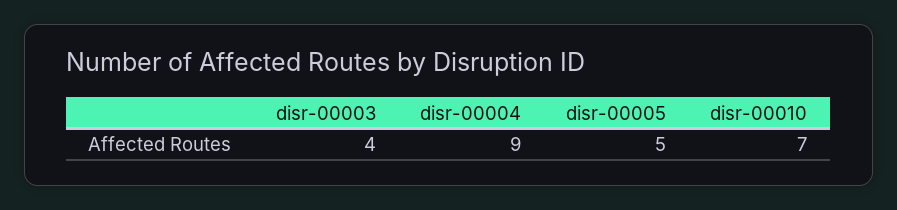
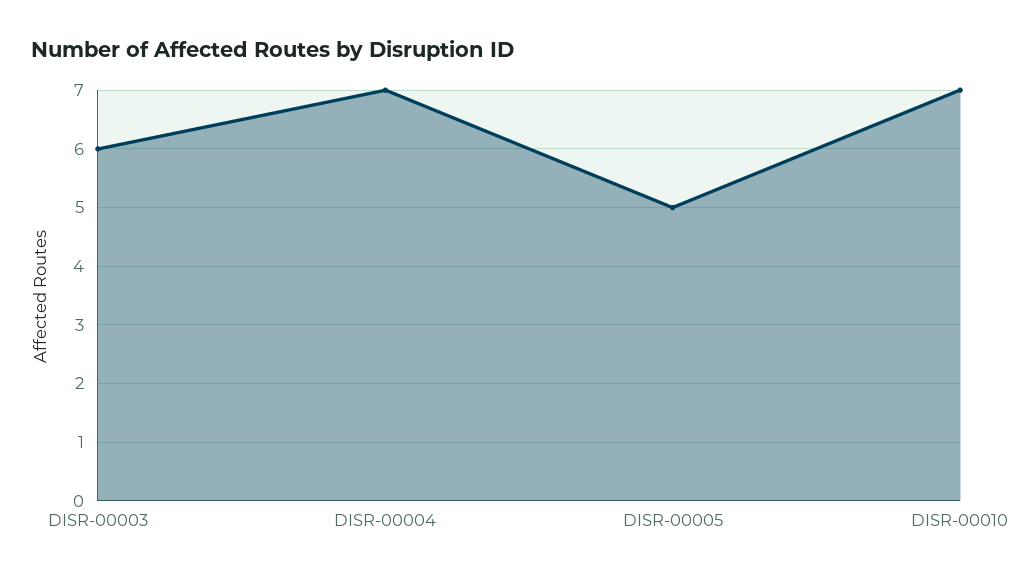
  {
-   "disr-00003": 4,
+   "disr-00003": 6,
-   "disr-00004": 9,
+   "disr-00004": 7,
    "disr-00005": 5,
    "disr-00010": 7
  }

